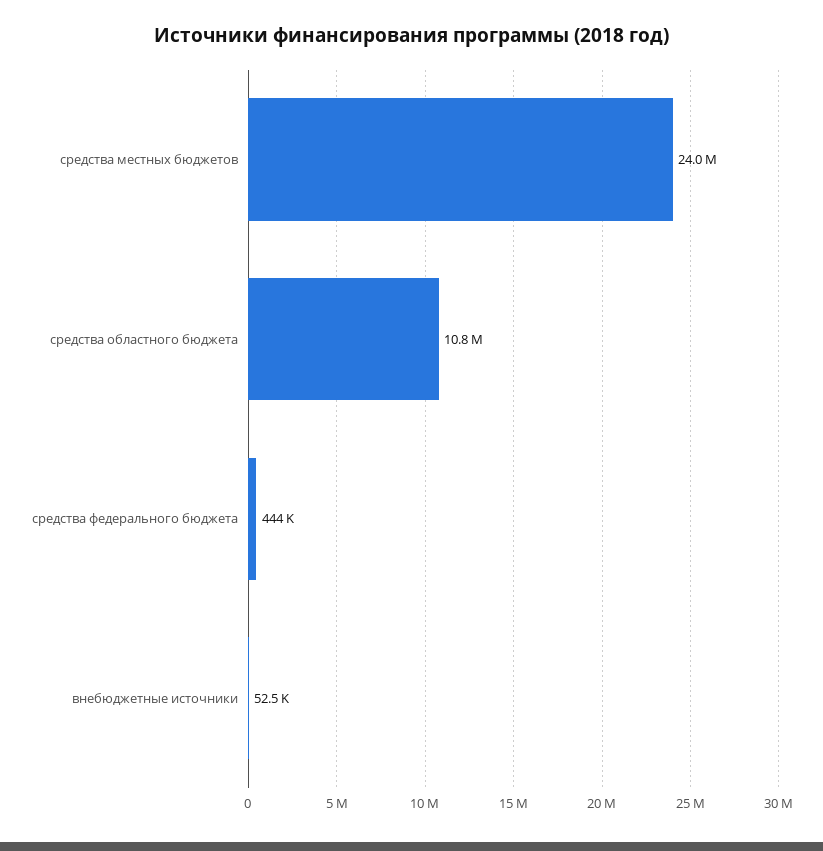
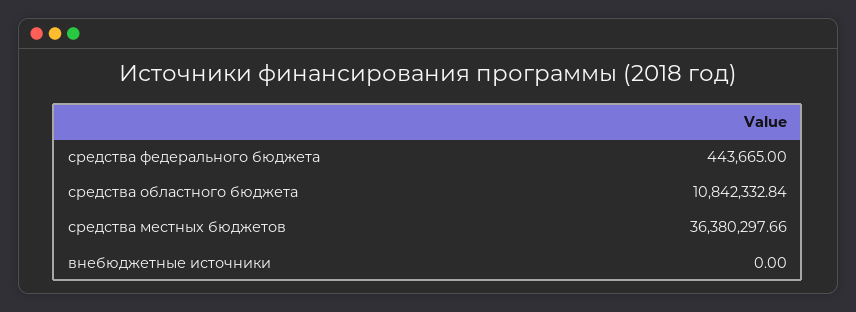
  {
-   "средства местных бюджетов": 24000000,
+   "средства местных бюджетов": 36380297.66,
    "средства областного бюджета": 10842332.84,
    "средства федерального бюджета": 443665,
-   "внебюджетные источники": 52500
+   "внебюджетные источники": 0
  }

